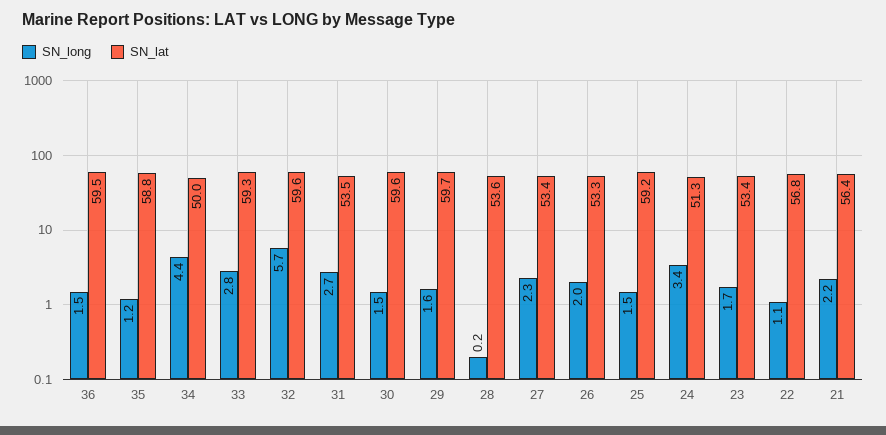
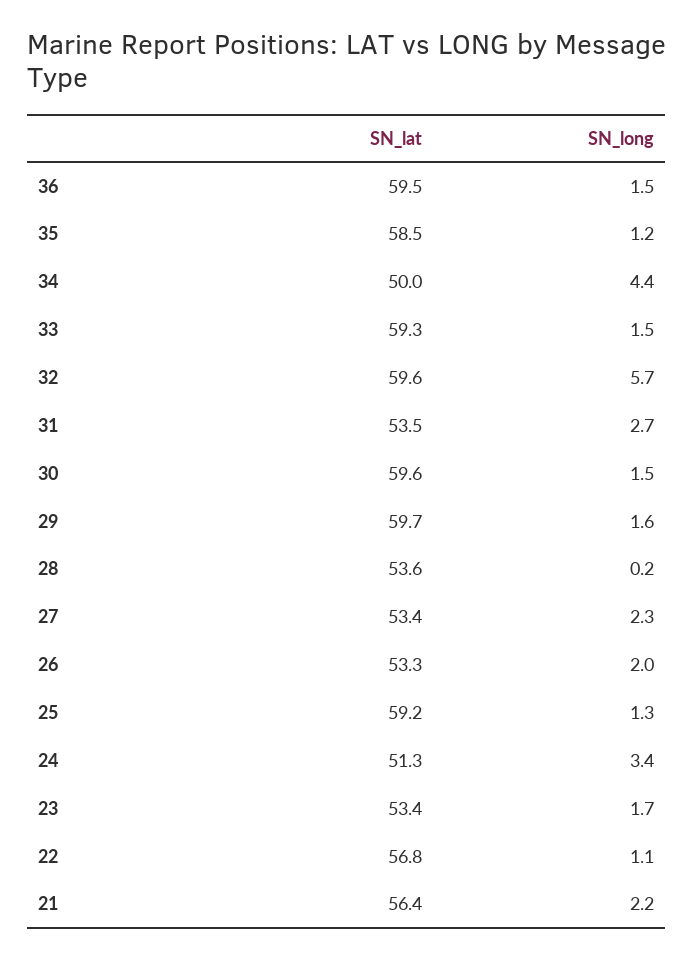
  {
    "SN_long": {
      "36": 1.5,
      "35": 1.2,
      "34": 4.4,
-     "33": 2.8,
+     "33": 1.5,
      "32": 5.7,
      "31": 2.7,
      "30": 1.5,
      "29": 1.6,
      "28": 0.2,
      "27": 2.3,
      "26": 2,
-     "25": 1.5,
+     "25": 1.3,
      "24": 3.4,
      "23": 1.7,
      "22": 1.1,
      "21": 2.2
    },
    "SN_lat": {
      "36": 59.5,
-     "35": 58.8,
+     "35": 58.5,
      "34": 50,
      "33": 59.3,
      "32": 59.6,
      "31": 53.5,
      "30": 59.6,
      "29": 59.7,
      "28": 53.6,
      "27": 53.4,
      "26": 53.3,
      "25": 59.2,
      "24": 51.3,
      "23": 53.4,
      "22": 56.8,
      "21": 56.4
    }
  }

